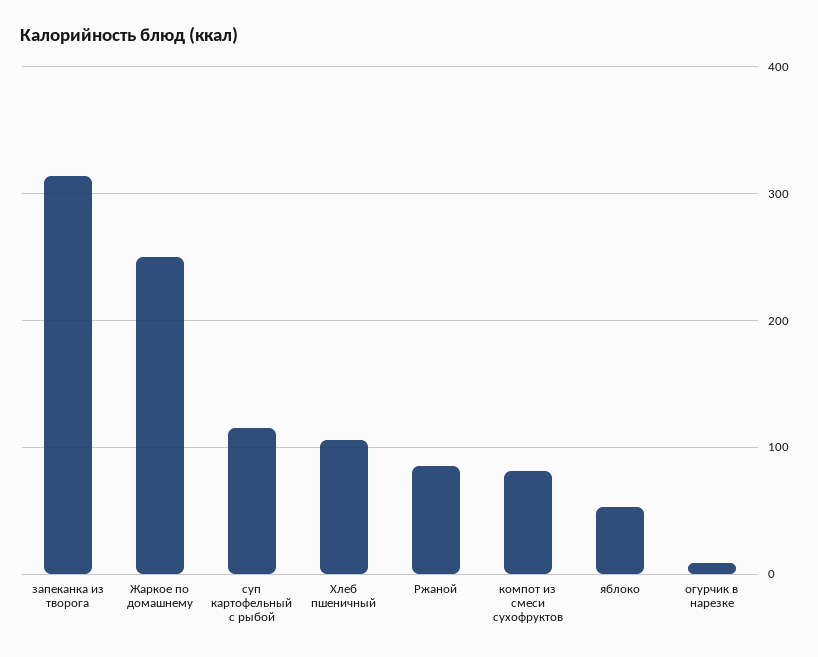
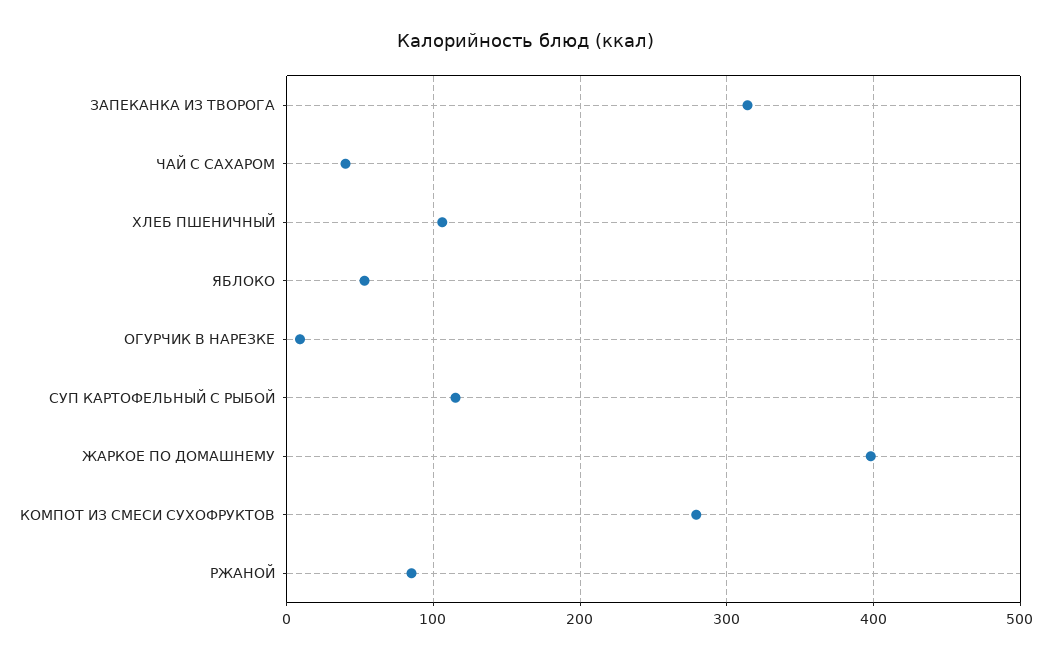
  {
    "запеканка из творога": 310,
-   "Жаркое по домашнему": 250,
+   "Жаркое по домашнему": 400,
    "суп картофельный с рыбой": 120,
    "Хлеб пшеничный": 110,
    "Ржаной": 90,
-   "компот из смеси сухофруктов": 80,
+   "компот из смеси сухофруктов": 280,
    "яблоко": 50,
-   "огурчик в нарезке": 10
+   "огурчик в нарезке": 10,
+   "ЧАЙ С САХАРОМ": 40
  }

